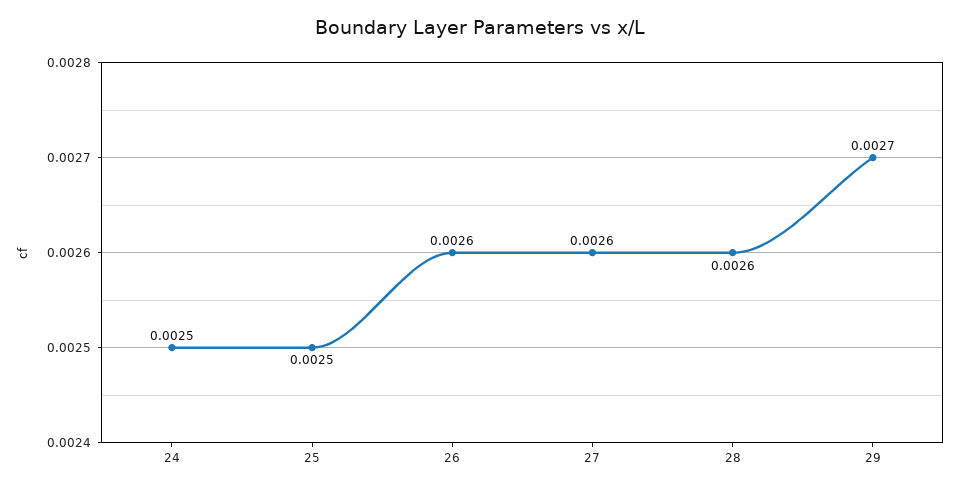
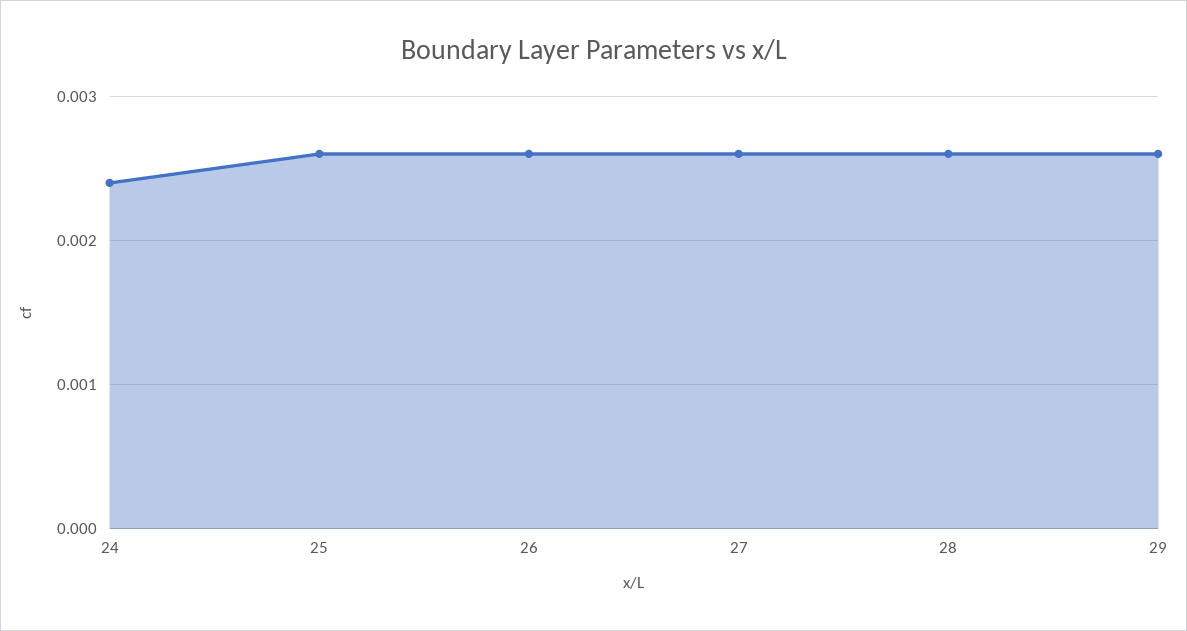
  {
-   "24": 0.0025,
+   "24": 0.0024,
-   "25": 0.0025,
+   "25": 0.0026,
    "26": 0.0026,
    "27": 0.0026,
    "28": 0.0026,
-   "29": 0.0027
+   "29": 0.0026
  }

